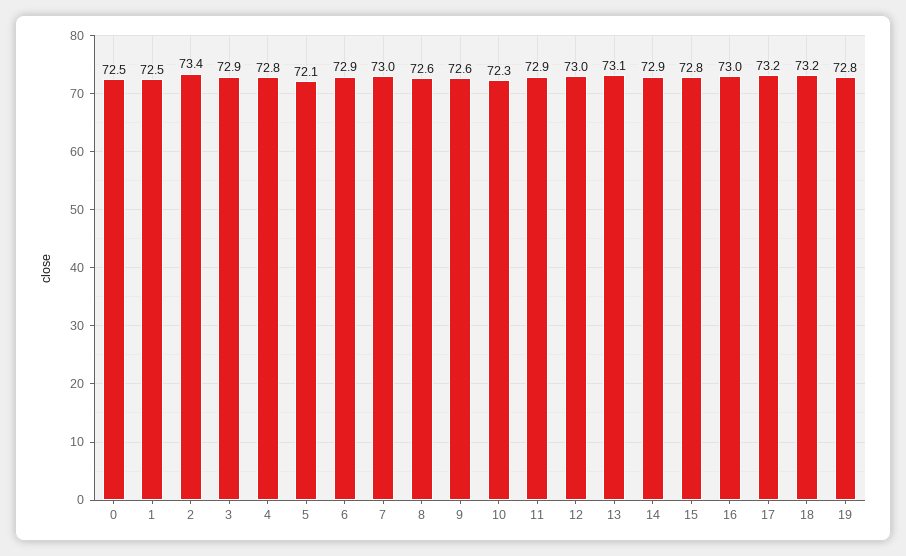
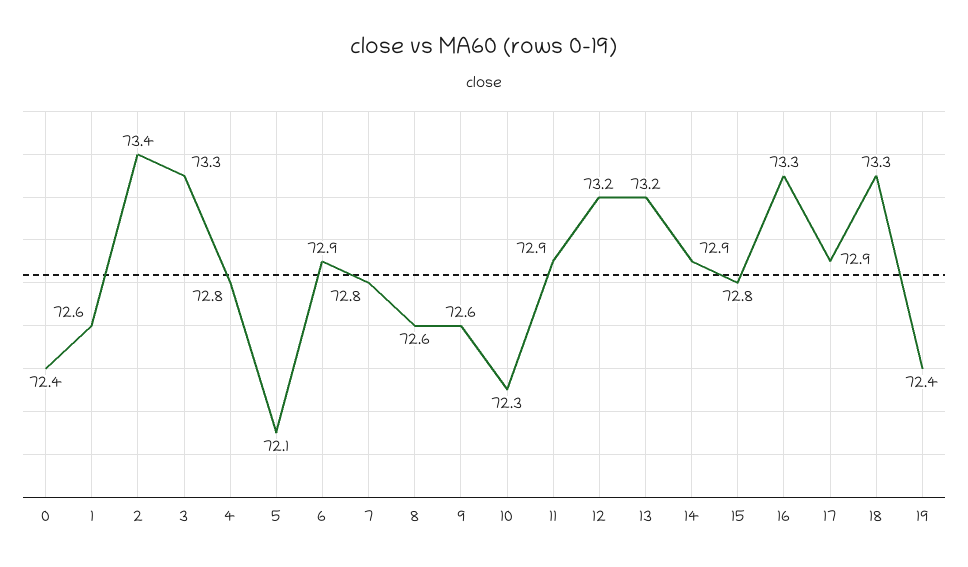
  {
-   "0": 72.5,
+   "0": 72.4,
-   "1": 72.5,
+   "1": 72.6,
    "2": 73.4,
-   "3": 72.9,
+   "3": 73.3,
    "4": 72.8,
    "5": 72.1,
    "6": 72.9,
-   "7": 73,
+   "7": 72.8,
    "8": 72.6,
    "9": 72.6,
    "10": 72.3,
    "11": 72.9,
-   "12": 73,
+   "12": 73.2,
-   "13": 73.1,
+   "13": 73.2,
    "14": 72.9,
    "15": 72.8,
-   "16": 73,
+   "16": 73.3,
-   "17": 73.2,
+   "17": 72.9,
-   "18": 73.2,
+   "18": 73.3,
-   "19": 72.8
+   "19": 72.4
  }

